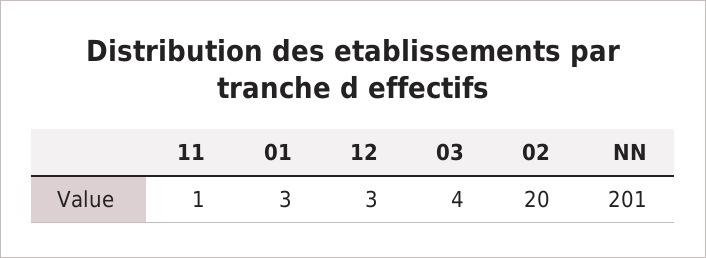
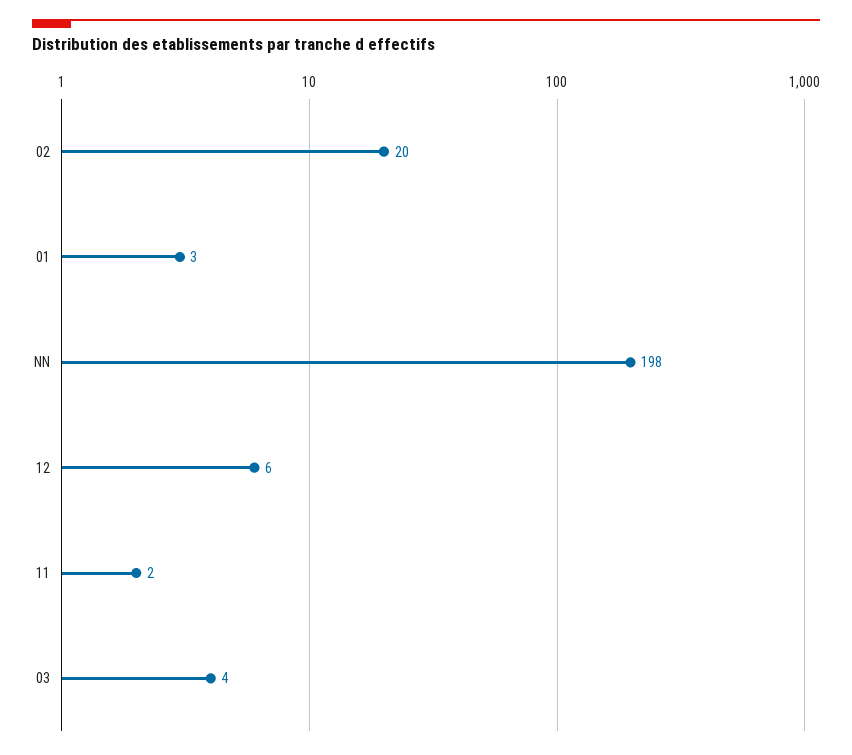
  {
-   "11": 1,
+   "11": 2,
    "01": 3,
-   "12": 3,
+   "12": 6,
    "03": 4,
    "02": 20,
-   "NN": 201
+   "NN": 198
  }

